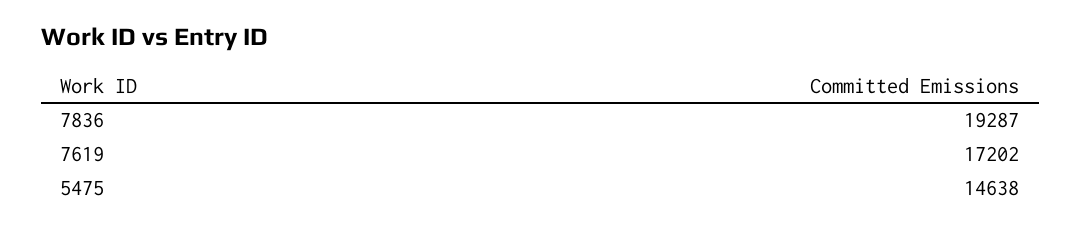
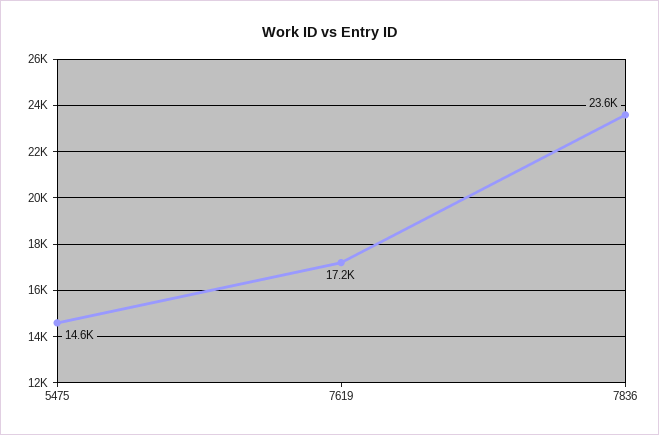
  {
-   "7836": 19287,
+   "7836": 23600,
    "7619": 17202,
    "5475": 14638
  }

